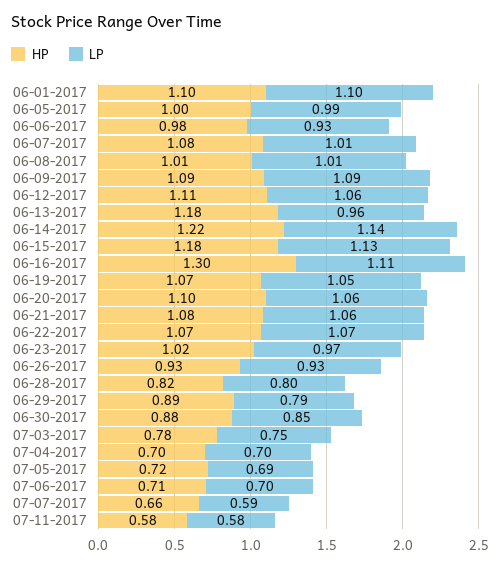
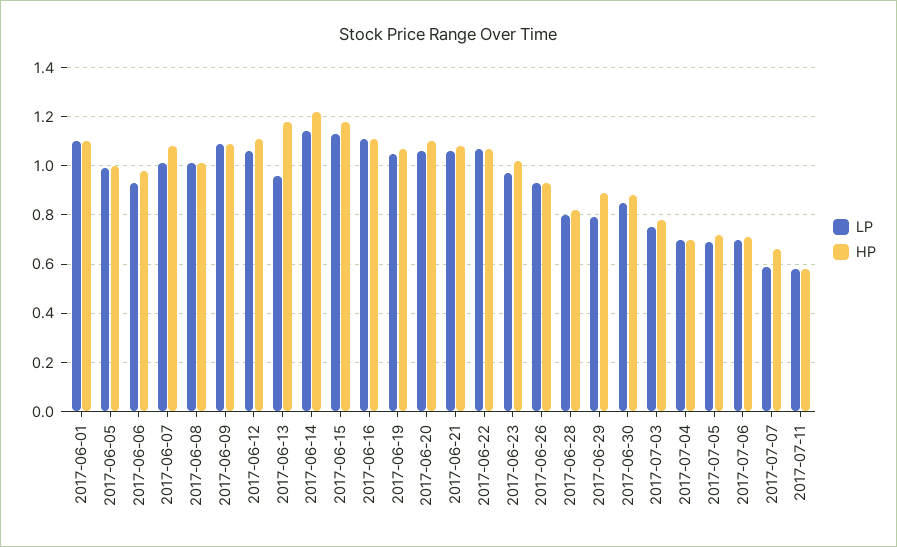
  {
    "HP": {
      "06-01-2017": 1.1,
      "06-05-2017": 1,
      "06-06-2017": 0.98,
      "06-07-2017": 1.08,
      "06-08-2017": 1.01,
      "06-09-2017": 1.09,
      "06-12-2017": 1.11,
      "06-13-2017": 1.18,
      "06-14-2017": 1.22,
      "06-15-2017": 1.18,
-     "06-16-2017": 1.3,
+     "06-16-2017": 1.1,
      "06-19-2017": 1.07,
      "06-20-2017": 1.1,
      "06-21-2017": 1.08,
      "06-22-2017": 1.07,
      "06-23-2017": 1.02,
      "06-26-2017": 0.93,
      "06-28-2017": 0.82,
      "06-29-2017": 0.89,
      "06-30-2017": 0.88,
      "07-03-2017": 0.78,
      "07-04-2017": 0.7,
      "07-05-2017": 0.72,
      "07-06-2017": 0.71,
      "07-07-2017": 0.66,
      "07-11-2017": 0.58
    },
    "LP": {
      "06-01-2017": 1.1,
      "06-05-2017": 0.99,
      "06-06-2017": 0.93,
      "06-07-2017": 1.01,
      "06-08-2017": 1.01,
      "06-09-2017": 1.09,
      "06-12-2017": 1.06,
      "06-13-2017": 0.96,
      "06-14-2017": 1.14,
      "06-15-2017": 1.13,
      "06-16-2017": 1.11,
      "06-19-2017": 1.05,
      "06-20-2017": 1.06,
      "06-21-2017": 1.06,
      "06-22-2017": 1.07,
      "06-23-2017": 0.97,
      "06-26-2017": 0.93,
      "06-28-2017": 0.8,
      "06-29-2017": 0.79,
      "06-30-2017": 0.85,
      "07-03-2017": 0.75,
      "07-04-2017": 0.7,
      "07-05-2017": 0.69,
      "07-06-2017": 0.7,
      "07-07-2017": 0.59,
      "07-11-2017": 0.58
    }
  }

